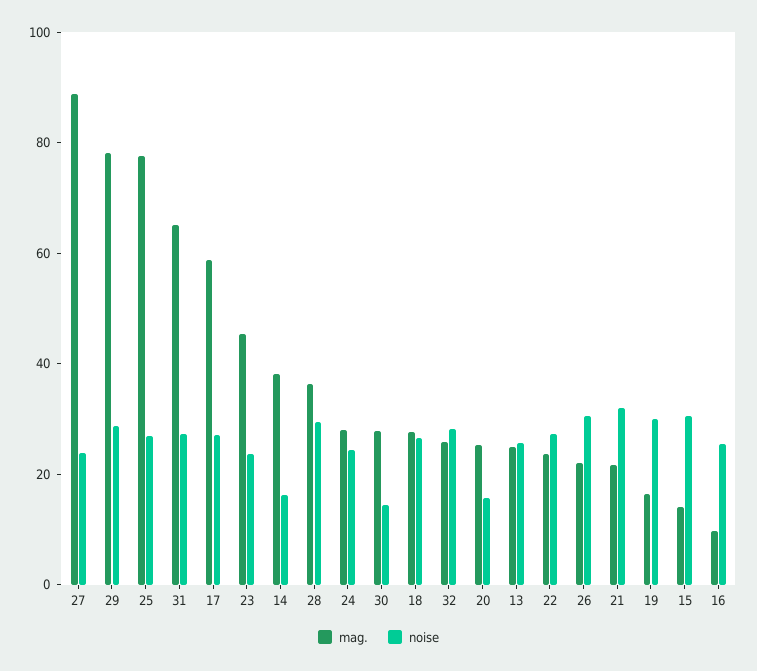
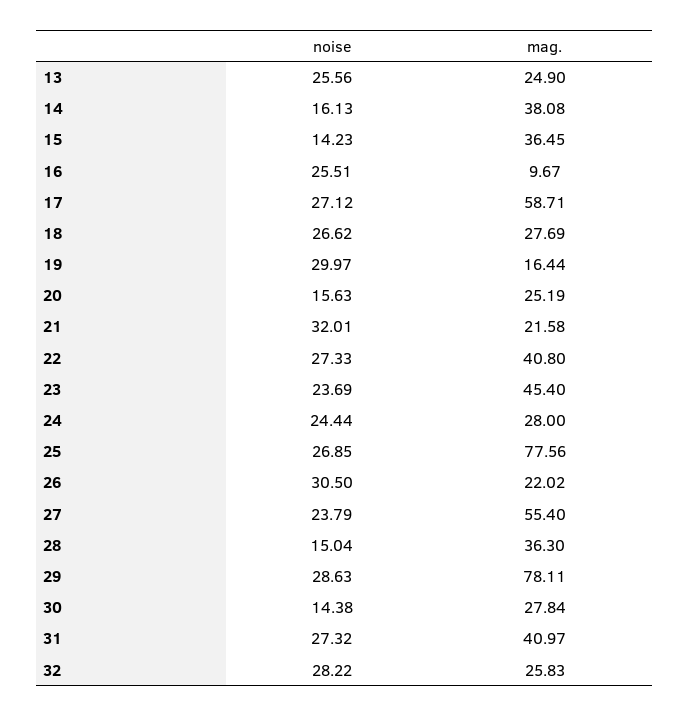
  {
    "mag.": {
-     "27": 90,
+     "27": 55.4,
      "29": 78.11,
      "25": 77.56,
-     "31": 65,
+     "31": 40.97,
      "17": 58.71,
      "23": 45.4,
      "14": 38.08,
      "28": 36.3,
      "24": 28,
      "30": 27.84,
      "18": 27.69,
      "32": 25.83,
      "20": 25.19,
      "13": 24.9,
-     "22": 25,
+     "22": 40.8,
      "26": 22.02,
      "21": 21.58,
      "19": 16.44,
-     "15": 15,
+     "15": 36.45,
      "16": 9.67
    },
    "noise": {
      "27": 23.79,
      "29": 28.63,
      "25": 26.85,
      "31": 27.32,
      "17": 27.12,
      "23": 23.69,
      "14": 16.13,
-     "28": 30,
+     "28": 15.04,
      "24": 24.44,
      "30": 14.38,
      "18": 26.62,
      "32": 28.22,
      "20": 15.63,
      "13": 25.56,
      "22": 27.33,
      "26": 30.5,
      "21": 32.01,
      "19": 29.97,
-     "15": 30,
+     "15": 14.23,
      "16": 25.51
    }
  }

